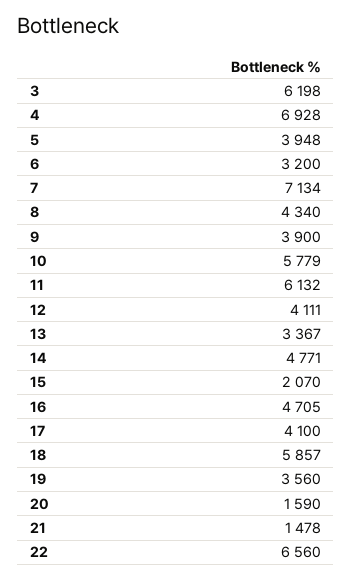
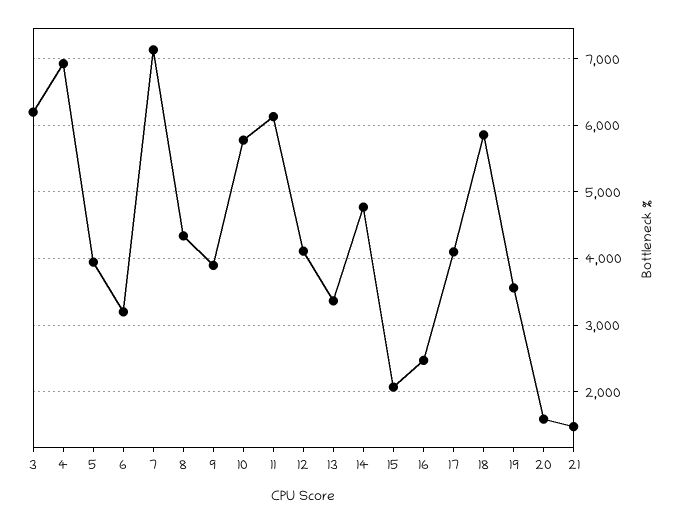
  {
    "3": 6198,
    "4": 6928,
    "5": 3948,
    "6": 3200,
    "7": 7134,
    "8": 4340,
    "9": 3900,
    "10": 5779,
    "11": 6132,
    "12": 4111,
    "13": 3367,
    "14": 4771,
    "15": 2070,
-   "16": 4705,
+   "16": 2500,
    "17": 4100,
    "18": 5857,
    "19": 3560,
    "20": 1590,
-   "21": 1478,
+   "21": 1478
-   "22": 6560
  }

